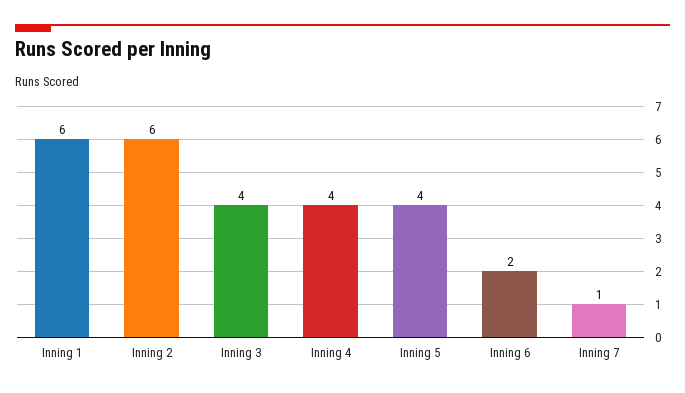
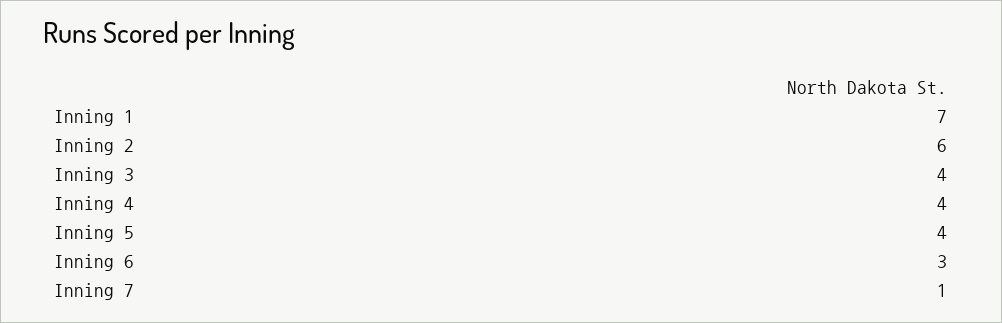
  {
-   "Inning 1": 6,
+   "Inning 1": 7,
    "Inning 2": 6,
    "Inning 3": 4,
    "Inning 4": 4,
    "Inning 5": 4,
-   "Inning 6": 2,
+   "Inning 6": 3,
    "Inning 7": 1
  }

